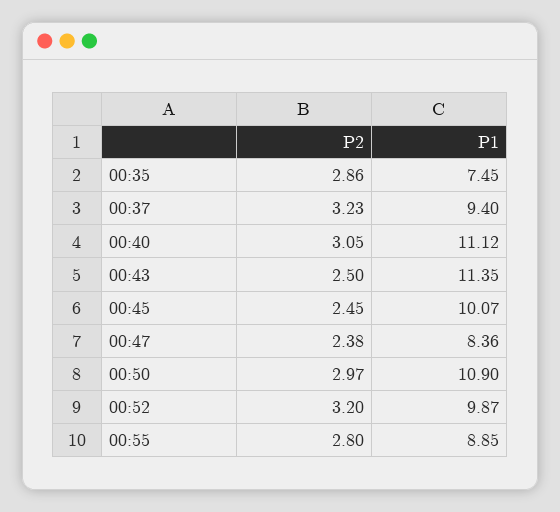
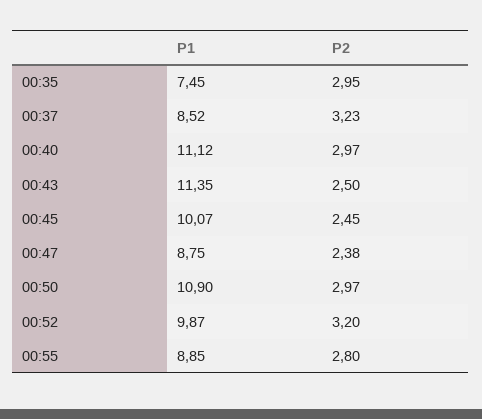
  {
    "P2": {
-     "00:35": 2.86,
+     "00:35": 2.95,
      "00:37": 3.23,
-     "00:40": 3.05,
+     "00:40": 2.97,
      "00:43": 2.5,
      "00:45": 2.45,
      "00:47": 2.38,
      "00:50": 2.97,
      "00:52": 3.2,
      "00:55": 2.8
    },
    "P1": {
      "00:35": 7.45,
-     "00:37": 9.4,
+     "00:37": 8.52,
      "00:40": 11.12,
      "00:43": 11.35,
      "00:45": 10.07,
-     "00:47": 8.36,
+     "00:47": 8.75,
      "00:50": 10.9,
      "00:52": 9.87,
      "00:55": 8.85
    }
  }

